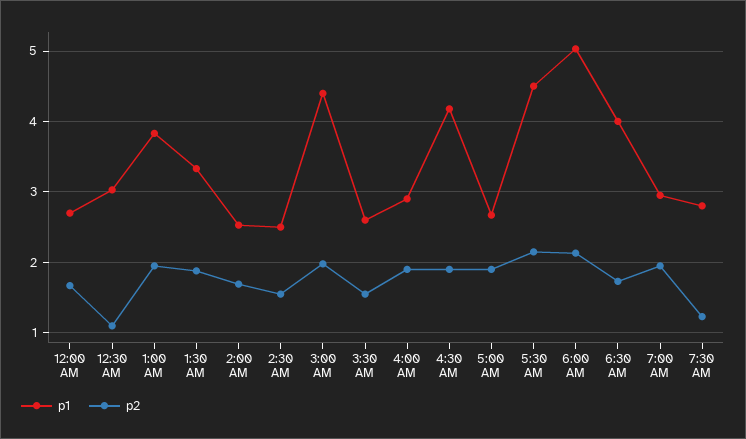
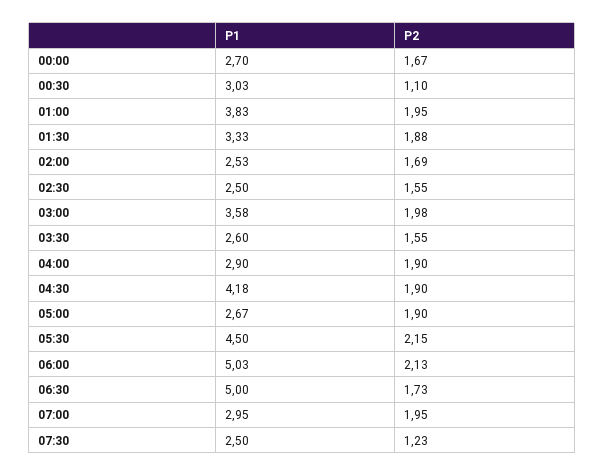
  {
    "p1": {
      "12:00 AM": 2.7,
      "12:30 AM": 3.03,
      "1:00 AM": 3.83,
      "1:30 AM": 3.33,
      "2:00 AM": 2.53,
      "2:30 AM": 2.5,
-     "3:00 AM": 4.4,
+     "3:00 AM": 3.58,
      "3:30 AM": 2.6,
      "4:00 AM": 2.9,
      "4:30 AM": 4.18,
      "5:00 AM": 2.67,
      "5:30 AM": 4.5,
      "6:00 AM": 5.03,
-     "6:30 AM": 4,
+     "6:30 AM": 5,
      "7:00 AM": 2.95,
-     "7:30 AM": 2.8
+     "7:30 AM": 2.5
    },
    "p2": {
      "12:00 AM": 1.67,
      "12:30 AM": 1.1,
      "1:00 AM": 1.95,
      "1:30 AM": 1.88,
      "2:00 AM": 1.69,
      "2:30 AM": 1.55,
      "3:00 AM": 1.98,
      "3:30 AM": 1.55,
      "4:00 AM": 1.9,
      "4:30 AM": 1.9,
      "5:00 AM": 1.9,
      "5:30 AM": 2.15,
      "6:00 AM": 2.13,
      "6:30 AM": 1.73,
      "7:00 AM": 1.95,
      "7:30 AM": 1.23
    }
  }

